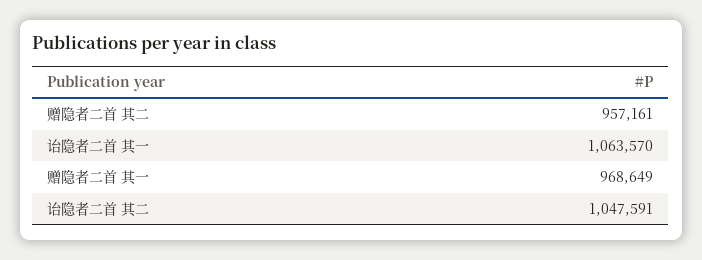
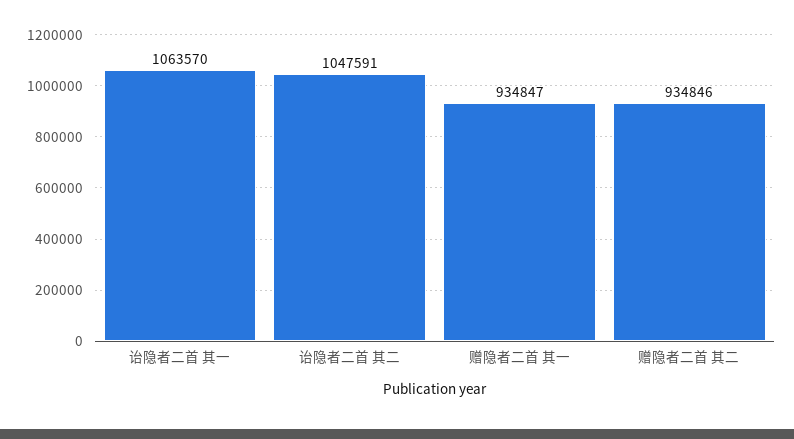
  {
-   "赠隐者二首 其二": 957161,
+   "赠隐者二首 其二": 934846,
    "诒隐者二首 其一": 1063570,
-   "赠隐者二首 其一": 968649,
+   "赠隐者二首 其一": 934847,
    "诒隐者二首 其二": 1047591
  }

